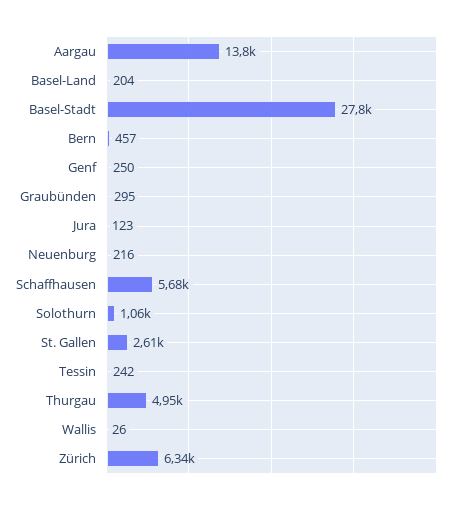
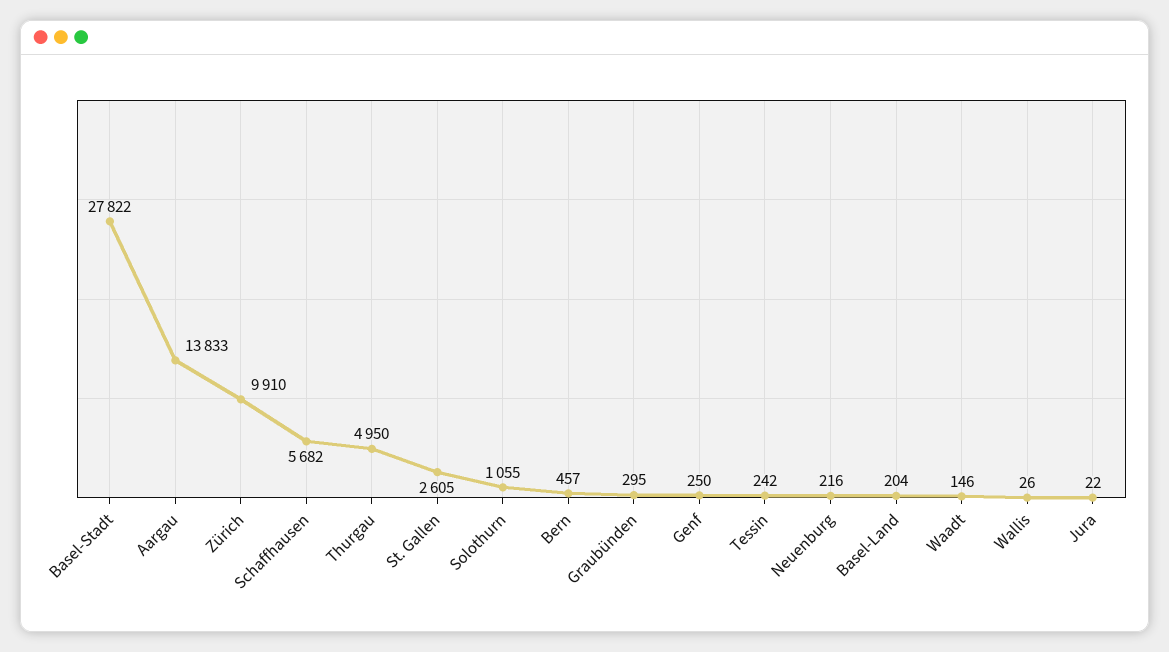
  {
    "Aargau": 13833,
    "Basel-Land": 204,
    "Basel-Stadt": 27822,
    "Bern": 457,
    "Genf": 250,
    "Graubünden": 295,
-   "Jura": 123,
+   "Jura": 22,
    "Neuenburg": 216,
    "Schaffhausen": 5682,
    "Solothurn": 1055,
    "St. Gallen": 2605,
    "Tessin": 242,
    "Thurgau": 4950,
    "Wallis": 26,
-   "Zürich": 6340
+   "Zürich": 9910,
+   "Waadt": 146
  }

